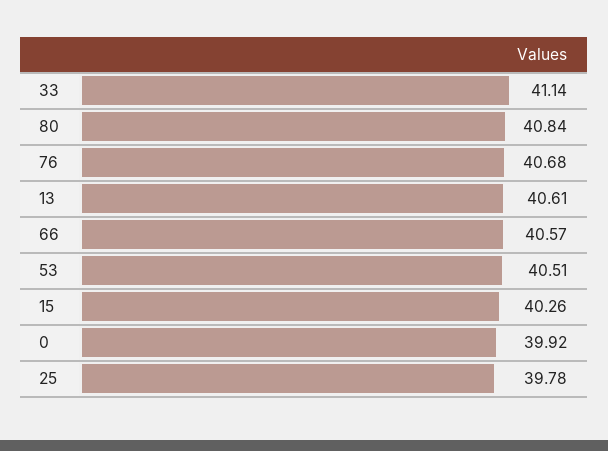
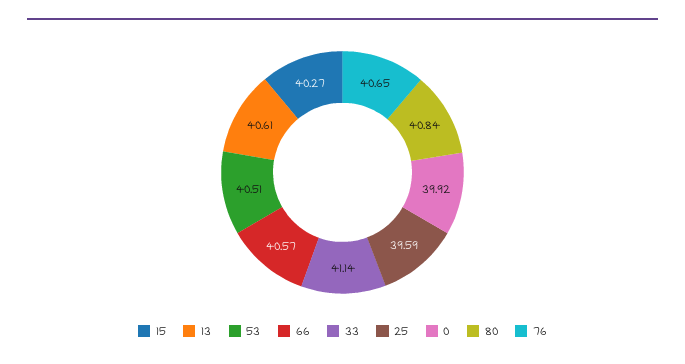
  {
    "33": 41.14,
    "80": 40.84,
-   "76": 40.68,
+   "76": 40.65,
    "13": 40.61,
    "66": 40.57,
    "53": 40.51,
-   "15": 40.26,
+   "15": 40.27,
    "0": 39.92,
-   "25": 39.78
+   "25": 39.59
  }

